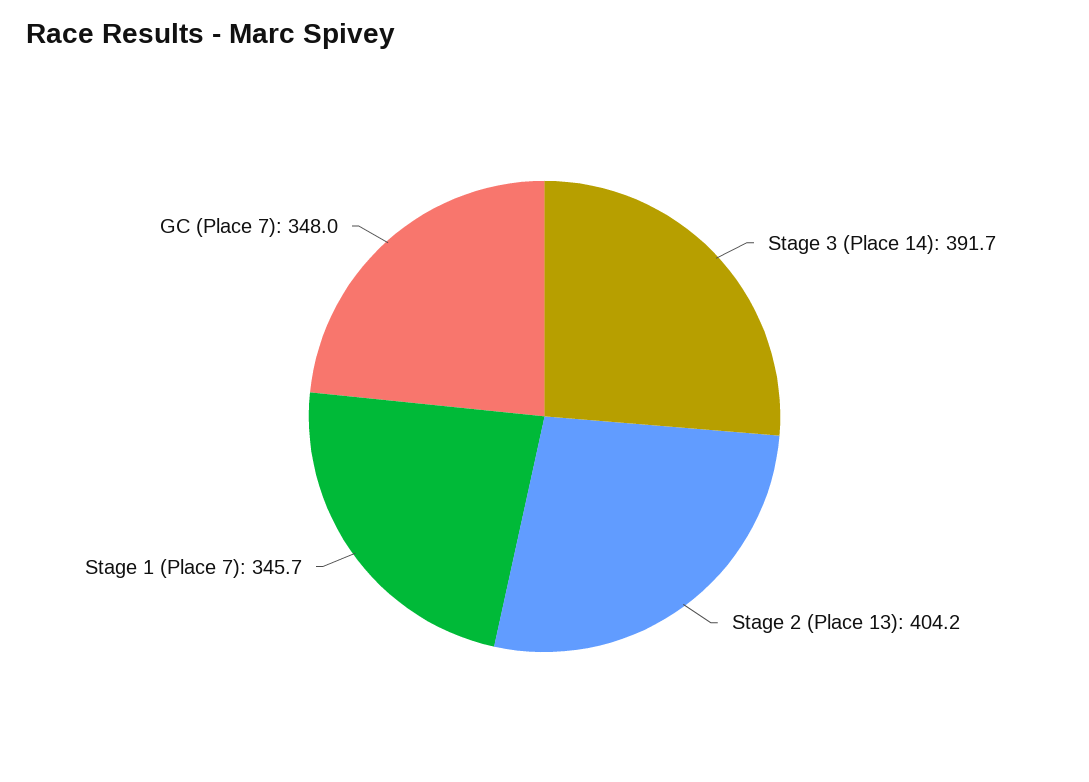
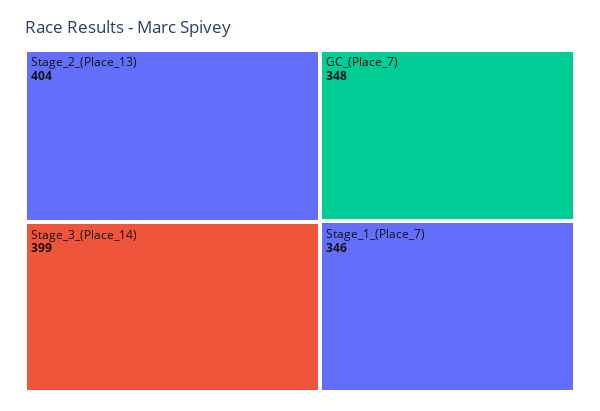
  {
-   "Stage 3 (Place 14)": 391.7,
+   "Stage 3 (Place 14)": 399,
    "Stage 2 (Place 13)": 404.2,
    "Stage 1 (Place 7)": 345.7,
    "GC (Place 7)": 348
  }

